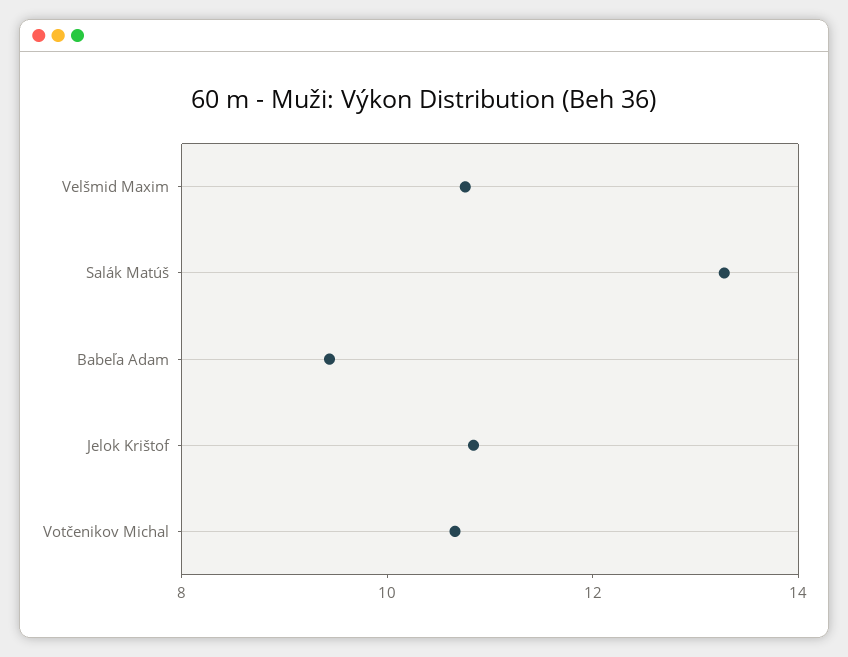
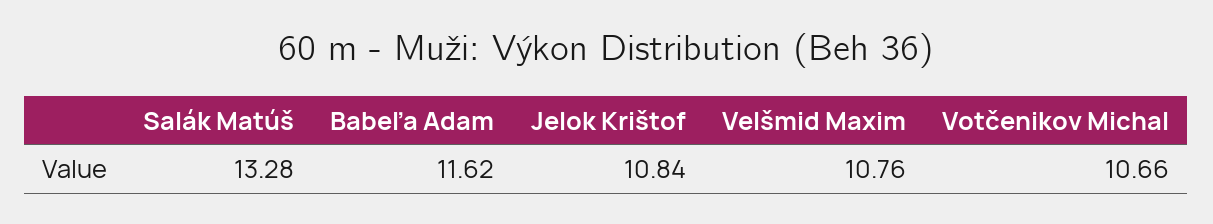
  {
    "Velšmid Maxim": 10.76,
    "Salák Matúš": 13.28,
-   "Babeľa Adam": 9.5,
+   "Babeľa Adam": 11.62,
    "Jelok Krištof": 10.84,
    "Votčenikov Michal": 10.66
  }

